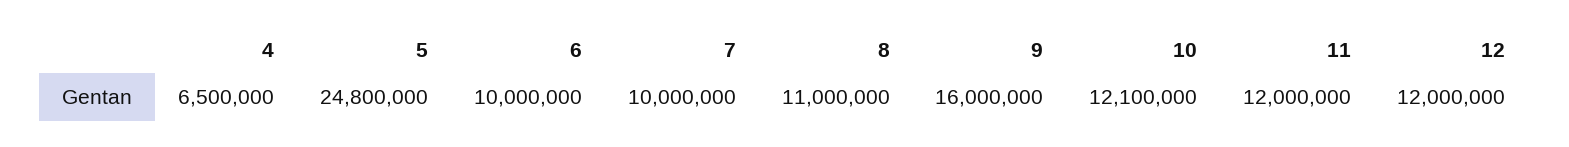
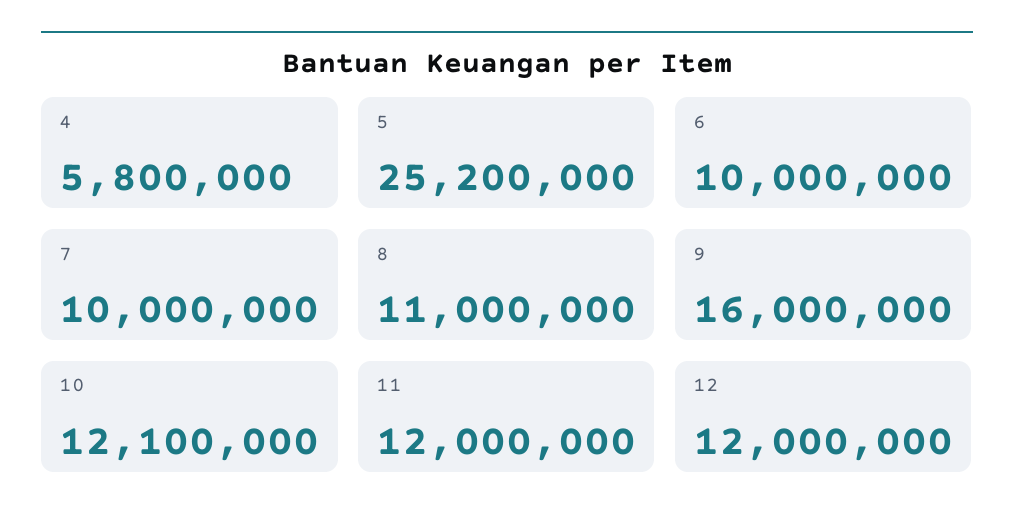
  {
-   "4": 6500000,
+   "4": 5800000,
-   "5": 24800000,
+   "5": 25200000,
    "6": 10000000,
    "7": 10000000,
    "8": 11000000,
    "9": 16000000,
    "10": 12100000,
    "11": 12000000,
    "12": 12000000
  }

